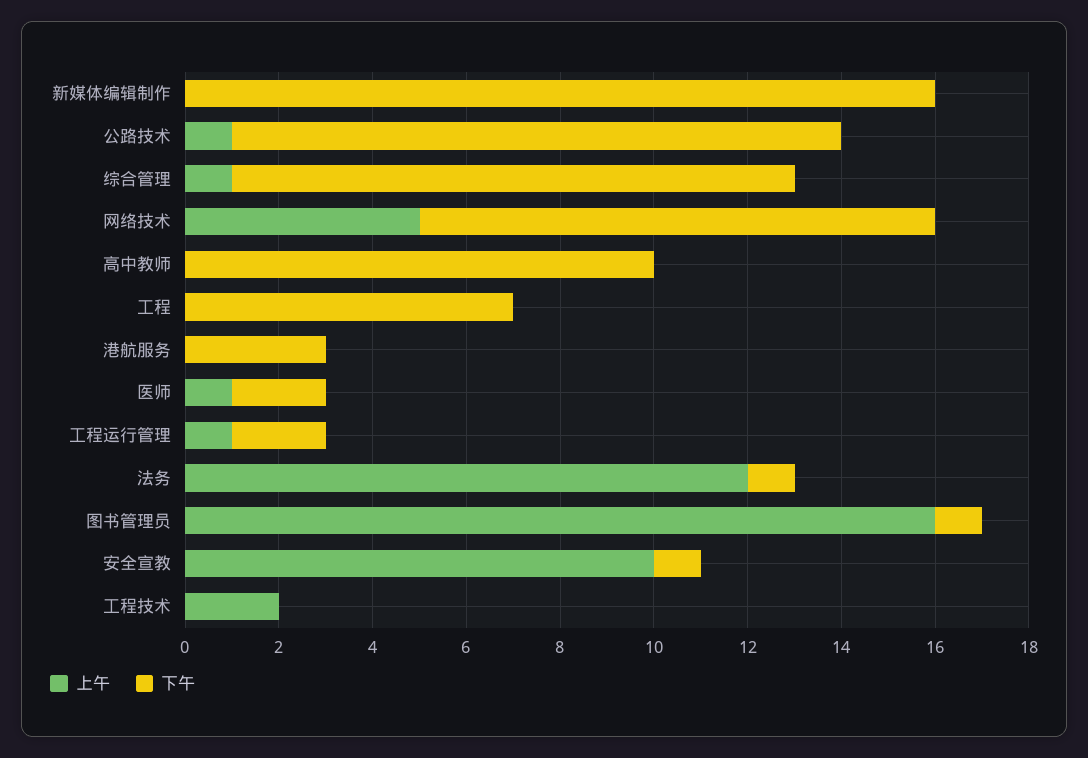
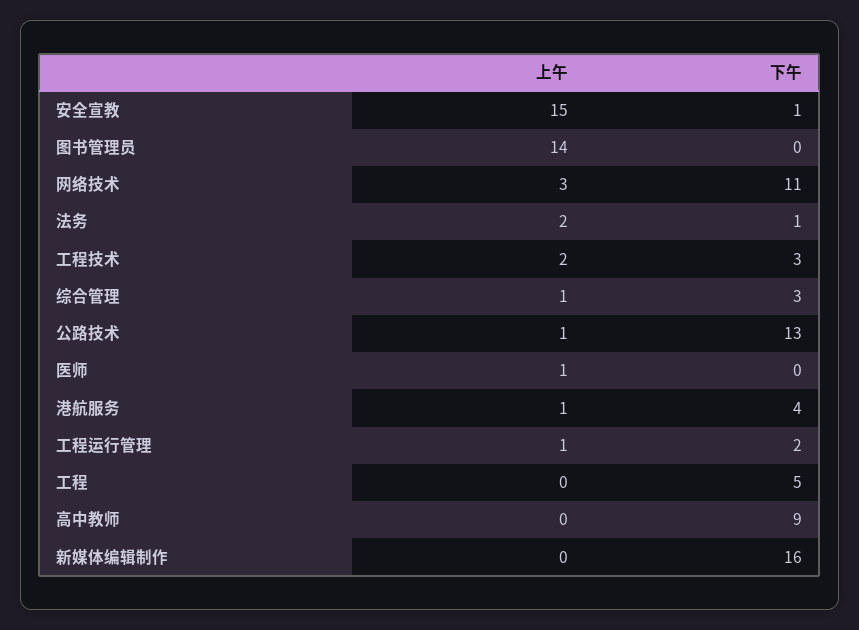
  {
    "上午": {
      "新媒体编辑制作": 0,
      "公路技术": 1,
      "综合管理": 1,
-     "网络技术": 5,
+     "网络技术": 3,
      "高中教师": 0,
      "工程": 0,
-     "港航服务": 0,
+     "港航服务": 1,
      "医师": 1,
      "工程运行管理": 1,
-     "法务": 12,
+     "法务": 2,
-     "图书管理员": 16,
+     "图书管理员": 14,
-     "安全宣教": 10,
+     "安全宣教": 15,
      "工程技术": 2
    },
    "下午": {
      "新媒体编辑制作": 16,
      "公路技术": 13,
-     "综合管理": 12,
+     "综合管理": 3,
      "网络技术": 11,
-     "高中教师": 10,
+     "高中教师": 9,
-     "工程": 7,
+     "工程": 5,
-     "港航服务": 3,
+     "港航服务": 4,
-     "医师": 2,
+     "医师": 0,
      "工程运行管理": 2,
      "法务": 1,
-     "图书管理员": 1,
+     "图书管理员": 0,
      "安全宣教": 1,
-     "工程技术": 0
+     "工程技术": 3
    }
  }

